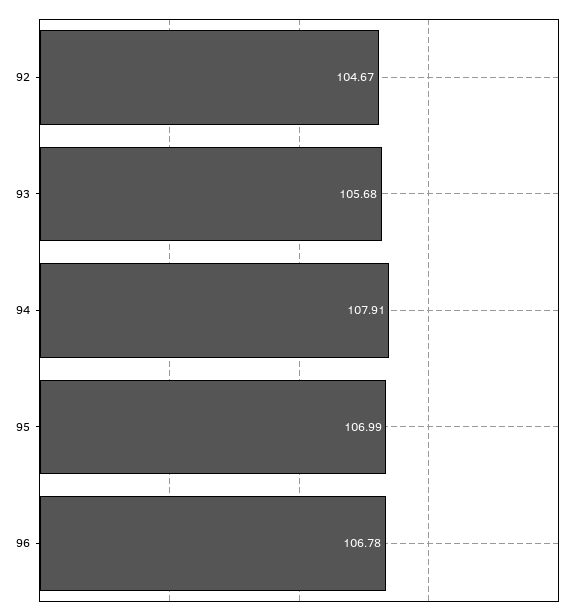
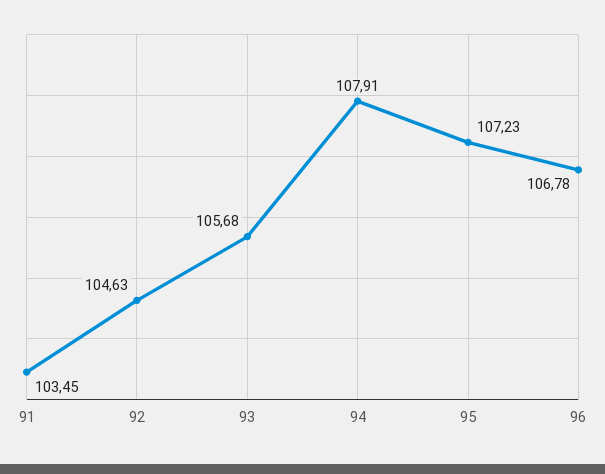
  {
-   "92": 104.67,
+   "92": 104.63,
    "93": 105.68,
    "94": 107.91,
-   "95": 106.99,
+   "95": 107.23,
-   "96": 106.78
+   "96": 106.78,
+   "91": 103.45
  }

